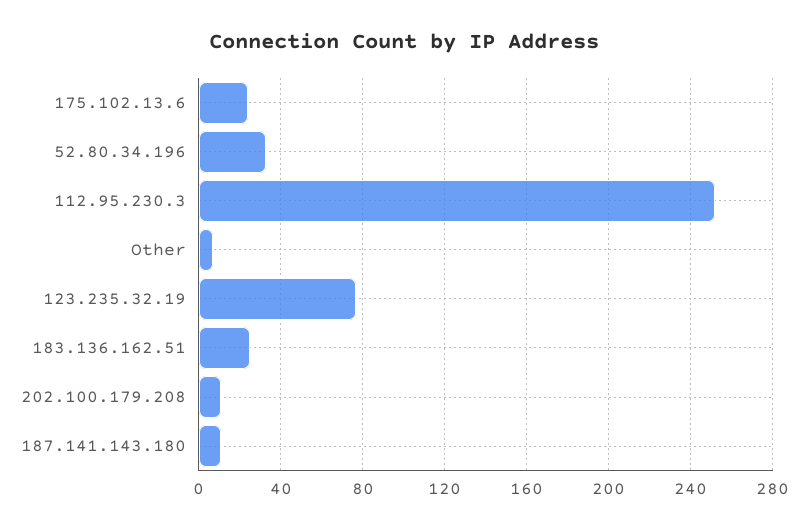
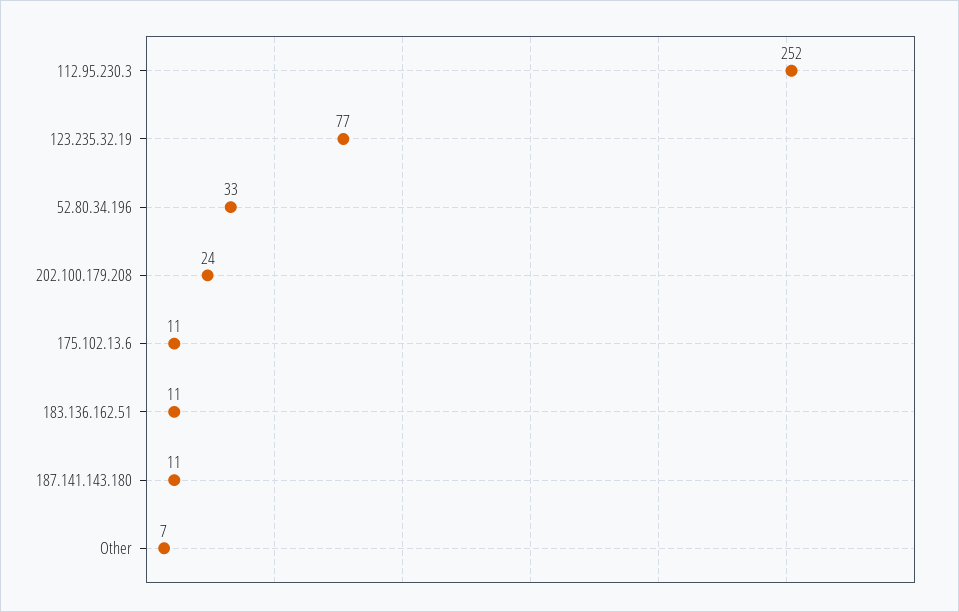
  {
-   "175.102.13.6": 25,
+   "175.102.13.6": 11,
    "52.80.34.196": 33,
    "112.95.230.3": 252,
    "Other": 7,
    "123.235.32.19": 77,
-   "183.136.162.51": 25,
+   "183.136.162.51": 11,
-   "202.100.179.208": 10,
+   "202.100.179.208": 24,
    "187.141.143.180": 11
  }

